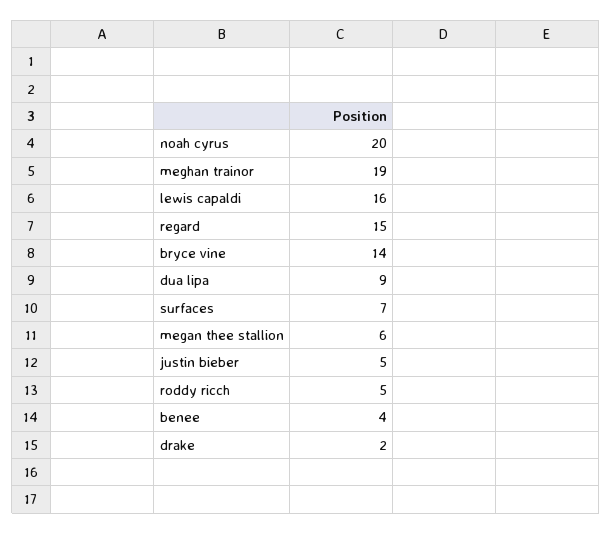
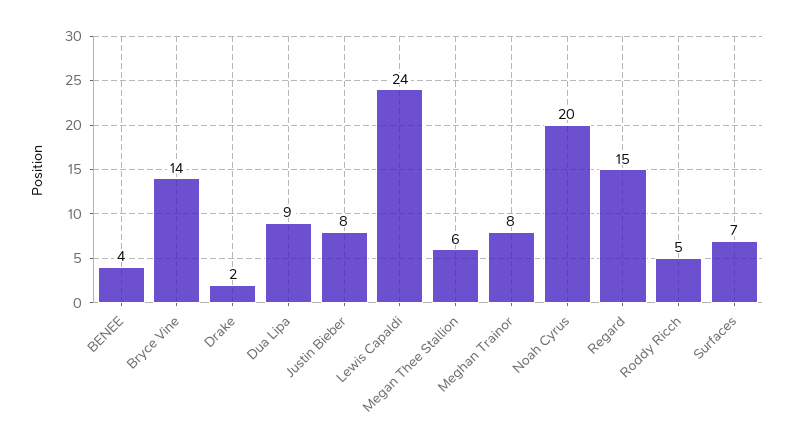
  {
    "noah cyrus": 20,
-   "meghan trainor": 19,
+   "meghan trainor": 8,
-   "lewis capaldi": 16,
+   "lewis capaldi": 24,
    "regard": 15,
    "bryce vine": 14,
    "dua lipa": 9,
    "surfaces": 7,
    "megan thee stallion": 6,
-   "justin bieber": 5,
+   "justin bieber": 8,
    "roddy ricch": 5,
    "benee": 4,
    "drake": 2
  }

